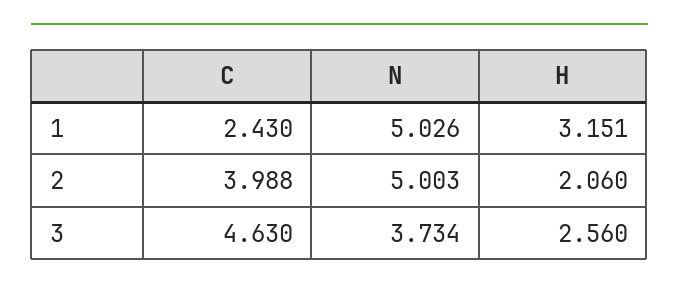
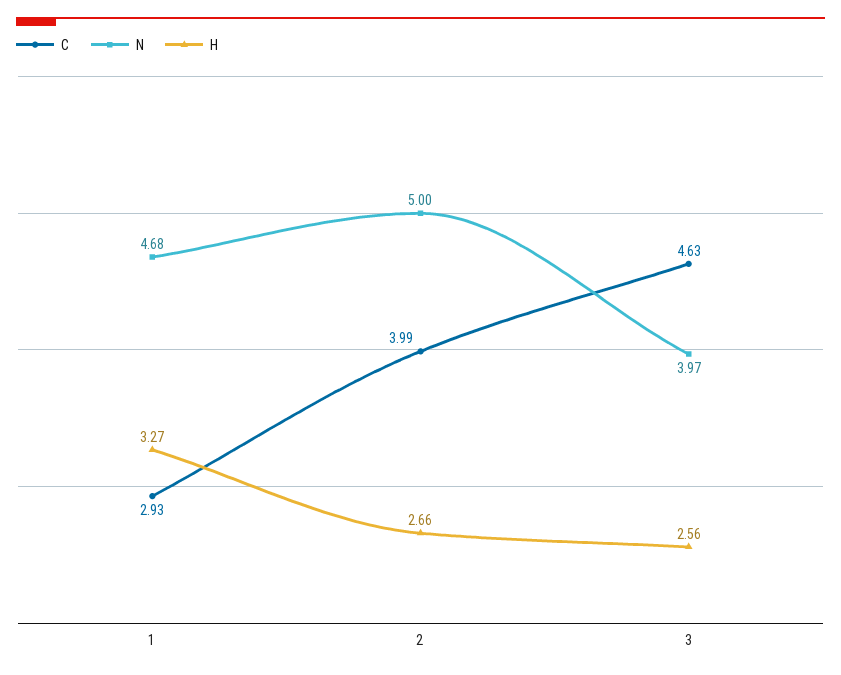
  {
    "C": {
-     "1": 2.43,
+     "1": 2.93,
      "2": 3.988,
      "3": 4.63
    },
    "N": {
-     "1": 5.026,
+     "1": 4.68,
      "2": 5.003,
-     "3": 3.734
+     "3": 3.97
    },
    "H": {
-     "1": 3.151,
+     "1": 3.27,
-     "2": 2.06,
+     "2": 2.66,
      "3": 2.56
    }
  }

